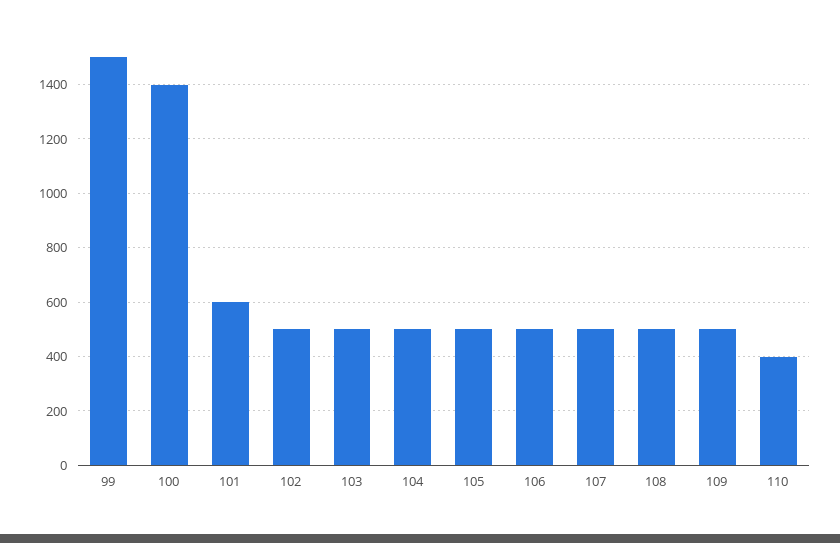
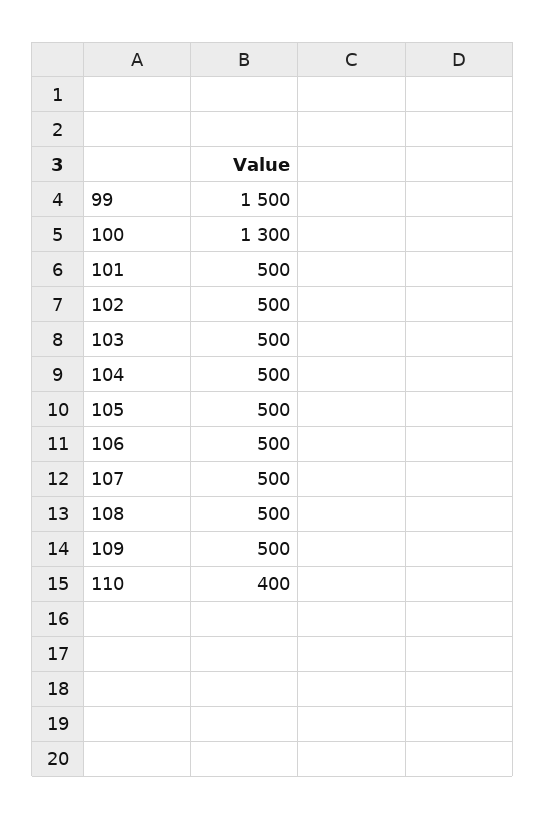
  {
    "99": 1500,
-   "100": 1400,
+   "100": 1300,
-   "101": 600,
+   "101": 500,
    "102": 500,
    "103": 500,
    "104": 500,
    "105": 500,
    "106": 500,
    "107": 500,
    "108": 500,
    "109": 500,
    "110": 400
  }

